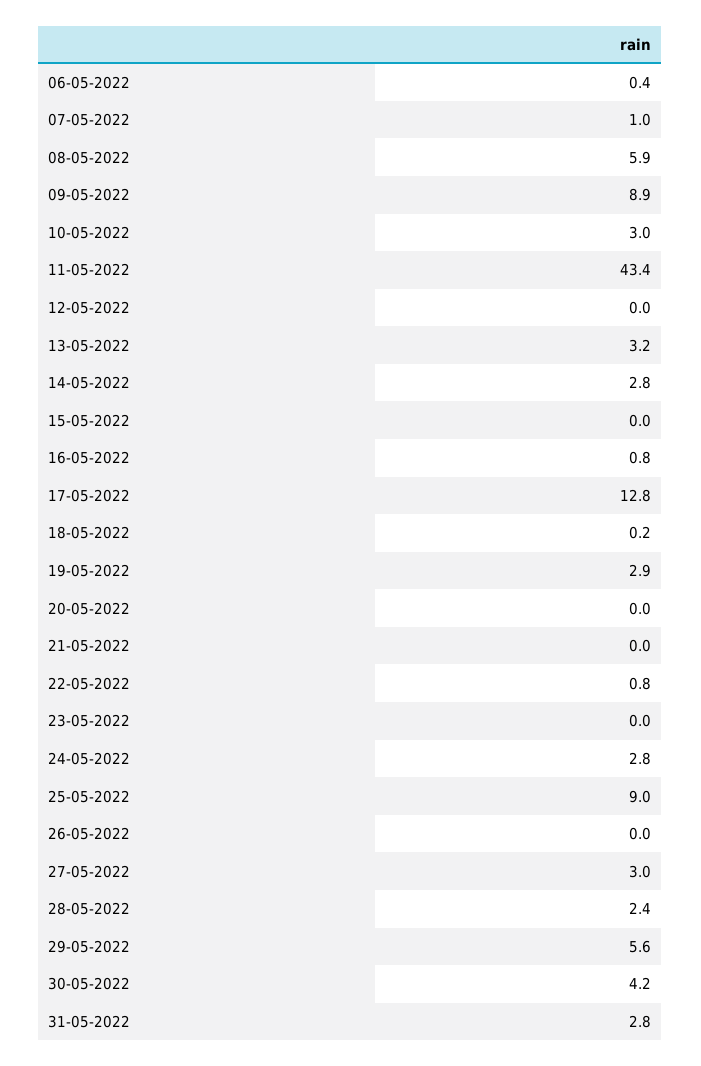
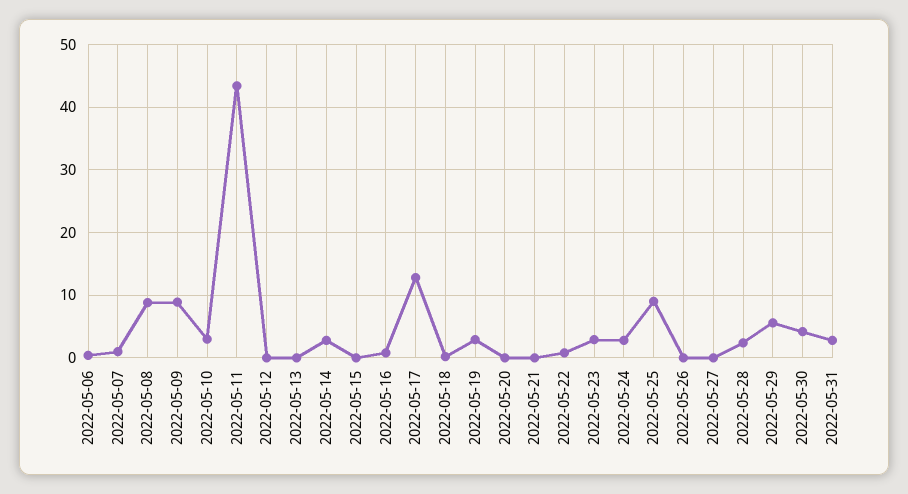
  {
    "06-05-2022": 0.4,
    "07-05-2022": 1,
-   "08-05-2022": 5.9,
+   "08-05-2022": 9,
    "09-05-2022": 8.9,
    "10-05-2022": 3,
    "11-05-2022": 43.4,
    "12-05-2022": 0,
-   "13-05-2022": 3.2,
+   "13-05-2022": 0,
    "14-05-2022": 2.8,
    "15-05-2022": 0,
    "16-05-2022": 0.8,
    "17-05-2022": 12.8,
    "18-05-2022": 0.2,
    "19-05-2022": 2.9,
    "20-05-2022": 0,
    "21-05-2022": 0,
    "22-05-2022": 0.8,
-   "23-05-2022": 0,
+   "23-05-2022": 3,
    "24-05-2022": 2.8,
    "25-05-2022": 9,
    "26-05-2022": 0,
-   "27-05-2022": 3,
+   "27-05-2022": 0,
    "28-05-2022": 2.4,
    "29-05-2022": 5.6,
    "30-05-2022": 4.2,
    "31-05-2022": 2.8
  }

